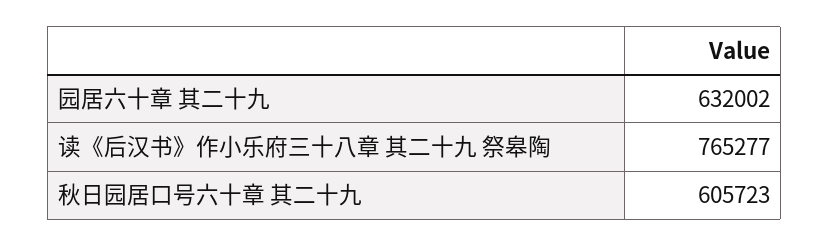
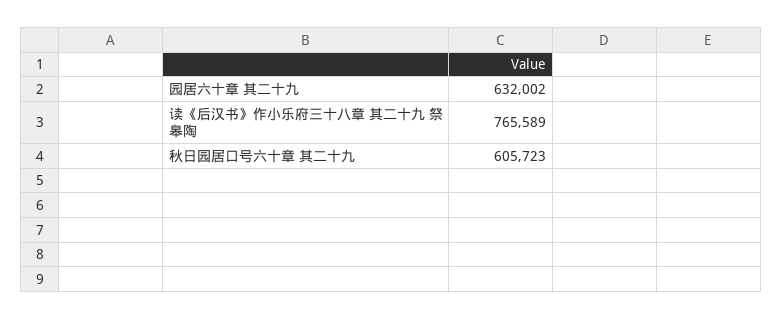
  {
    "园居六十章 其二十九": 632002,
-   "读《后汉书》作小乐府三十八章 其二十九 祭皋陶": 765277,
+   "读《后汉书》作小乐府三十八章 其二十九 祭皋陶": 765589,
    "秋日园居口号六十章 其二十九": 605723
  }

